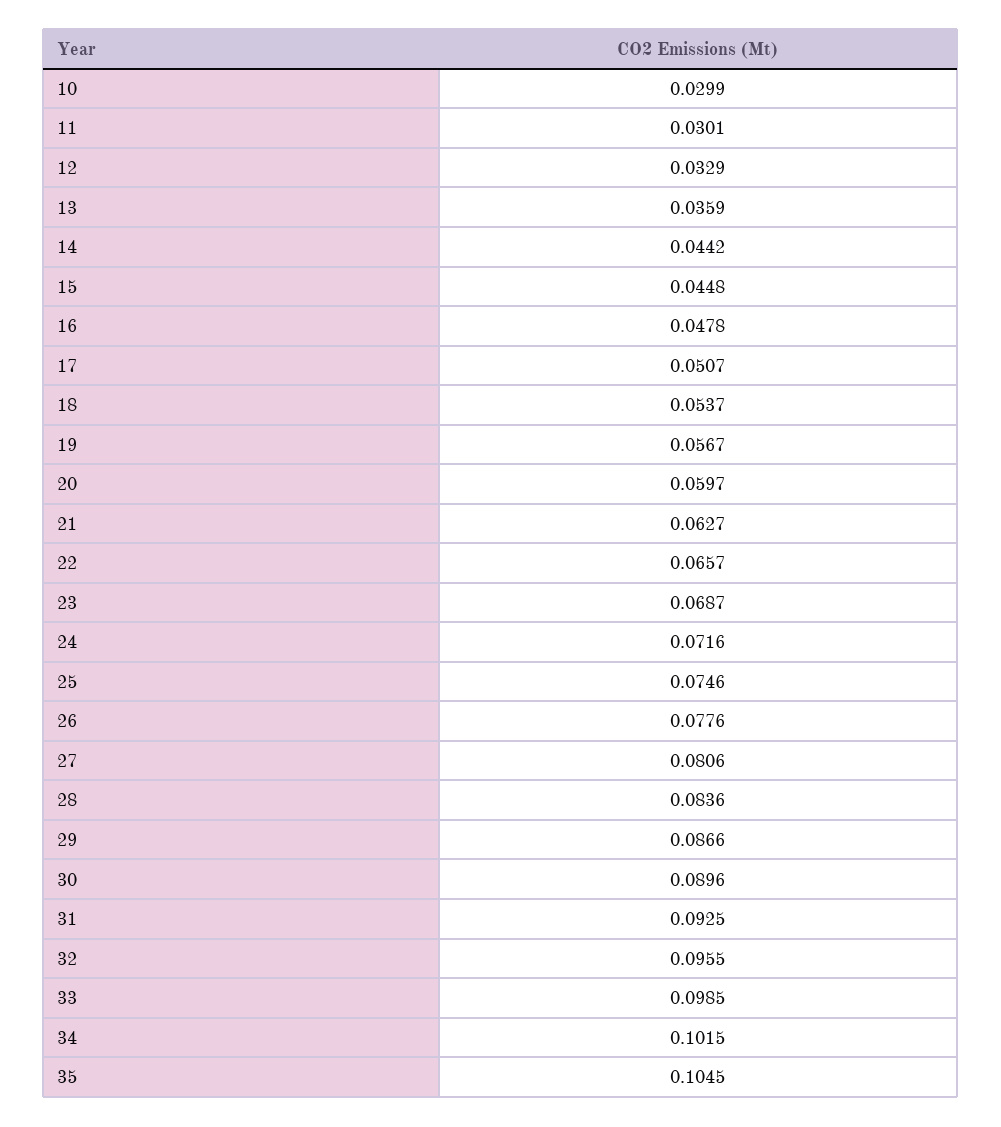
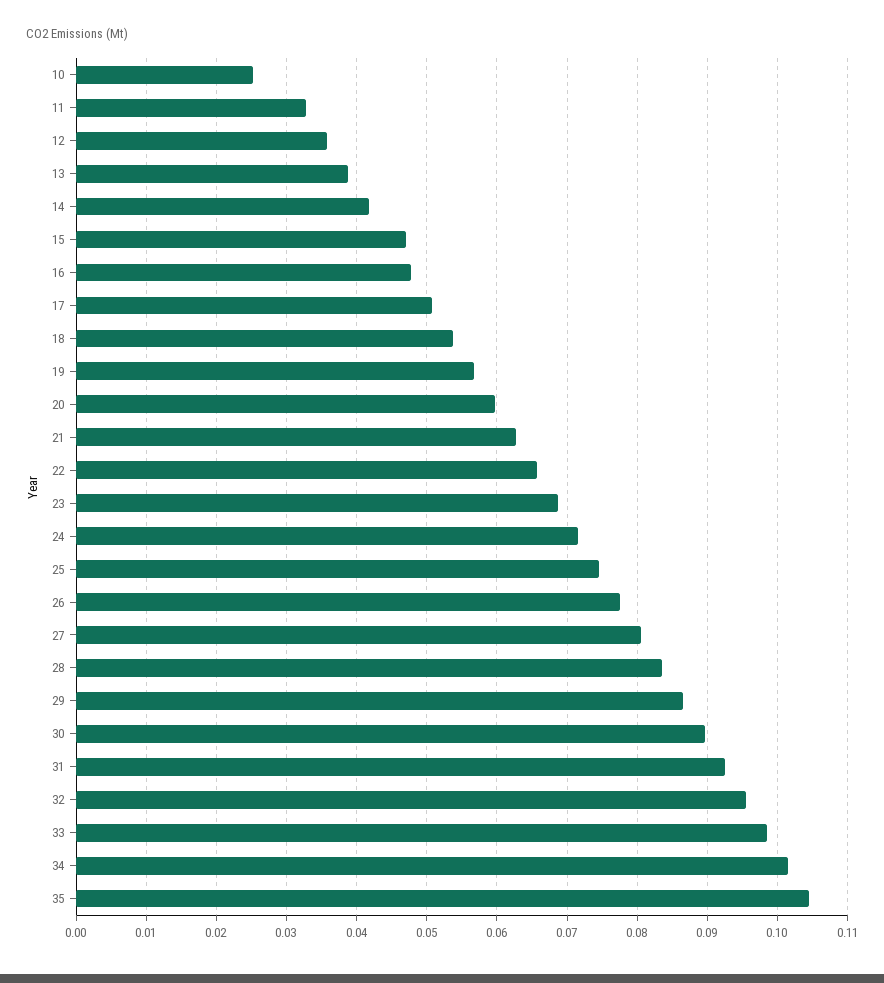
  {
-   "10": 0.0299,
+   "10": 0.025,
-   "11": 0.0301,
+   "11": 0.033,
-   "12": 0.0329,
+   "12": 0.036,
-   "13": 0.0359,
+   "13": 0.039,
-   "14": 0.0442,
+   "14": 0.042,
-   "15": 0.0448,
+   "15": 0.047,
    "16": 0.0478,
    "17": 0.0507,
    "18": 0.0537,
    "19": 0.0567,
    "20": 0.0597,
    "21": 0.0627,
    "22": 0.0657,
    "23": 0.0687,
    "24": 0.0716,
    "25": 0.0746,
    "26": 0.0776,
    "27": 0.0806,
    "28": 0.0836,
    "29": 0.0866,
    "30": 0.0896,
    "31": 0.0925,
    "32": 0.0955,
    "33": 0.0985,
    "34": 0.1015,
    "35": 0.1045
  }

